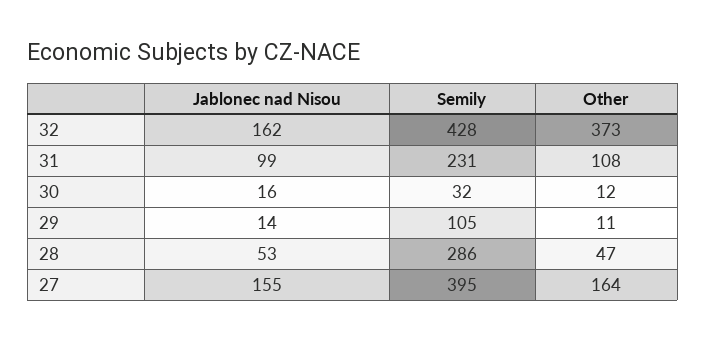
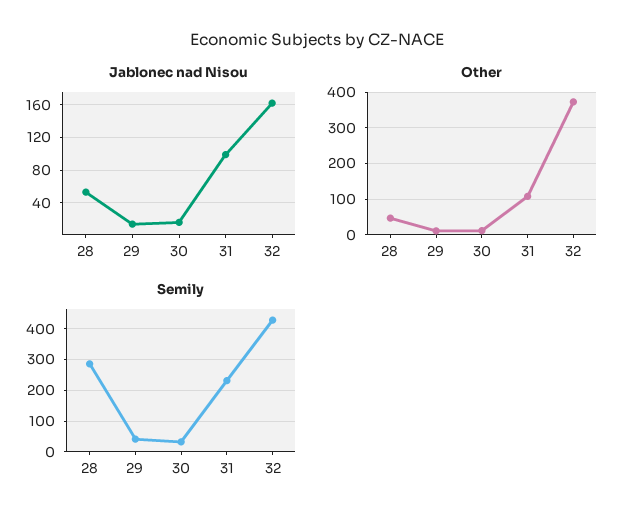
  {
    "Jablonec nad Nisou": {
      "32": 162,
      "31": 99,
      "30": 16,
      "29": 14,
-     "28": 53,
+     "28": 53
-     "27": 155
    },
    "Semily": {
      "32": 428,
      "31": 231,
      "30": 32,
-     "29": 105,
+     "29": 40,
-     "28": 286,
+     "28": 286
-     "27": 395
    },
    "Other": {
      "32": 373,
      "31": 108,
      "30": 12,
      "29": 11,
-     "28": 47,
+     "28": 47
-     "27": 164
    }
  }

